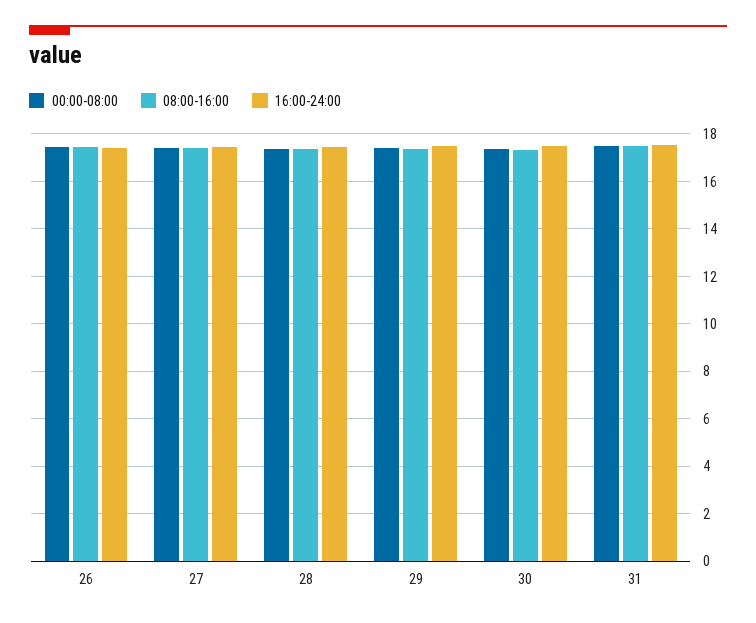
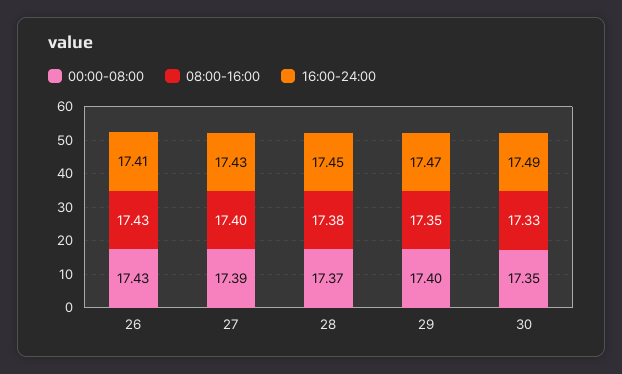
  {
    "00:00-08:00": {
      "26": 17.43,
      "27": 17.39,
      "28": 17.37,
      "29": 17.4,
-     "30": 17.35,
+     "30": 17.35
-     "31": 17.5
    },
    "08:00-16:00": {
      "26": 17.43,
      "27": 17.4,
      "28": 17.38,
      "29": 17.35,
-     "30": 17.33,
+     "30": 17.33
-     "31": 17.5
    },
    "16:00-24:00": {
      "26": 17.41,
      "27": 17.43,
      "28": 17.45,
      "29": 17.47,
-     "30": 17.49,
+     "30": 17.49
-     "31": 17.5
    }
  }

